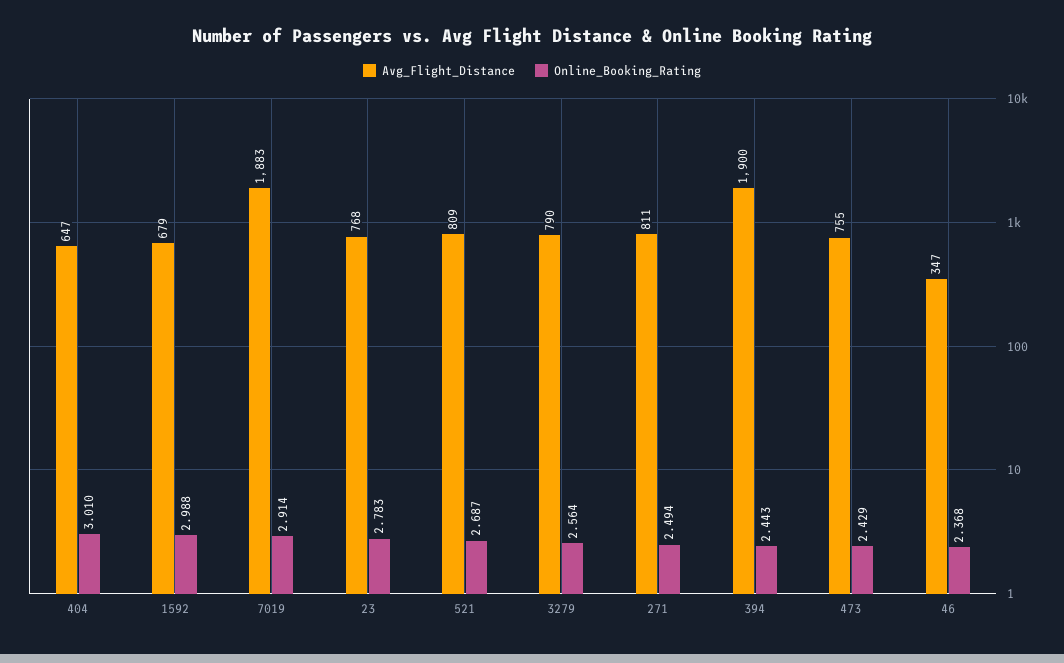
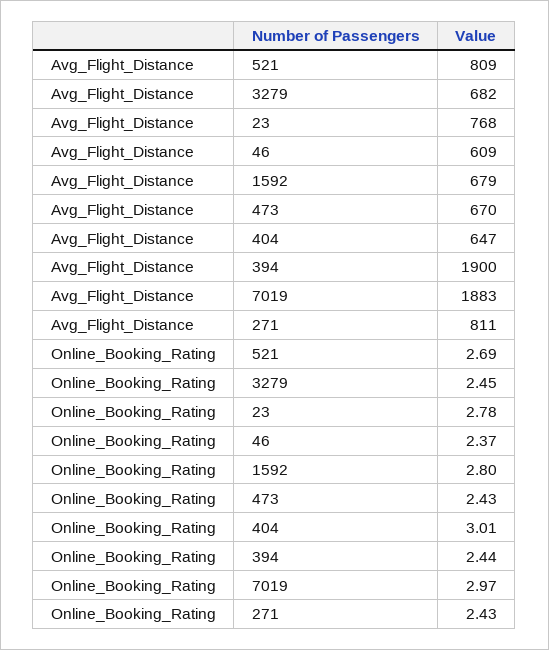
  {
    "Avg_Flight_Distance": {
      "404": 647,
      "1592": 679,
      "7019": 1883,
      "23": 768,
      "521": 809,
-     "3279": 790,
+     "3279": 682,
      "271": 811,
      "394": 1900,
-     "473": 755,
+     "473": 670,
-     "46": 347
+     "46": 609
    },
    "Online_Booking_Rating": {
      "404": 3.01,
-     "1592": 2.988,
+     "1592": 2.8,
-     "7019": 2.914,
+     "7019": 2.97,
      "23": 2.783,
      "521": 2.687,
-     "3279": 2.564,
+     "3279": 2.45,
-     "271": 2.494,
+     "271": 2.43,
      "394": 2.443,
      "473": 2.429,
      "46": 2.368
    }
  }

